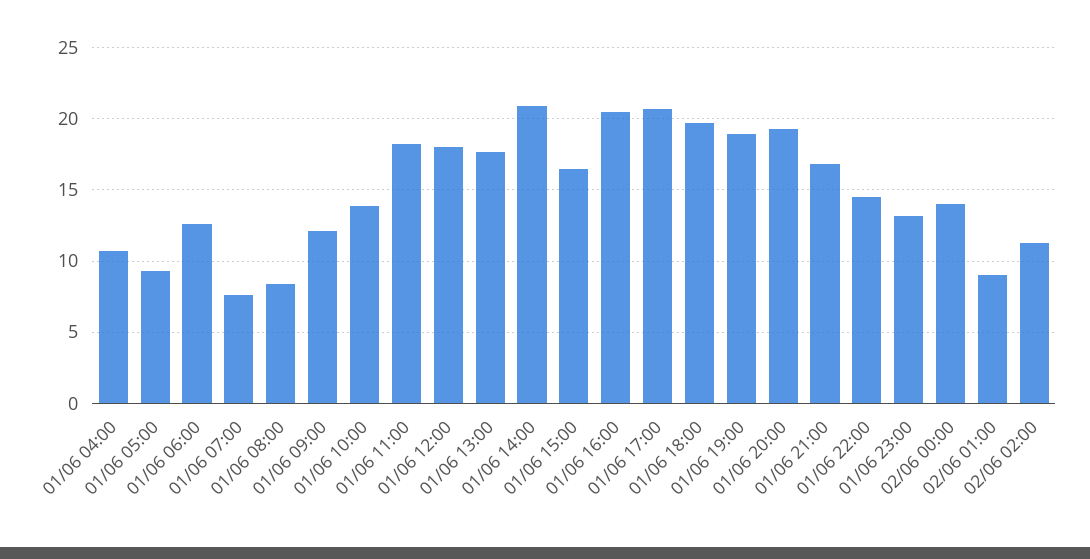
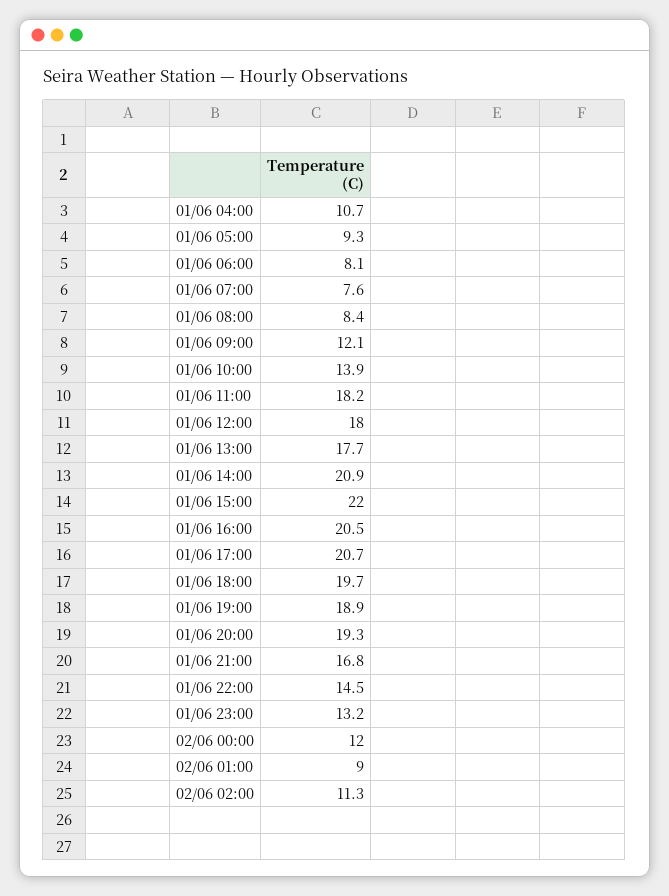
  {
    "01/06 04:00": 10.7,
    "01/06 05:00": 9.3,
-   "01/06 06:00": 12.5,
+   "01/06 06:00": 8.1,
    "01/06 07:00": 7.6,
    "01/06 08:00": 8.4,
    "01/06 09:00": 12.1,
    "01/06 10:00": 13.9,
    "01/06 11:00": 18.2,
    "01/06 12:00": 18,
    "01/06 13:00": 17.7,
    "01/06 14:00": 20.9,
-   "01/06 15:00": 16.5,
+   "01/06 15:00": 22,
    "01/06 16:00": 20.5,
    "01/06 17:00": 20.7,
    "01/06 18:00": 19.7,
    "01/06 19:00": 18.9,
    "01/06 20:00": 19.3,
    "01/06 21:00": 16.8,
    "01/06 22:00": 14.5,
    "01/06 23:00": 13.2,
-   "02/06 00:00": 14,
+   "02/06 00:00": 12,
    "02/06 01:00": 9,
    "02/06 02:00": 11.3
  }

